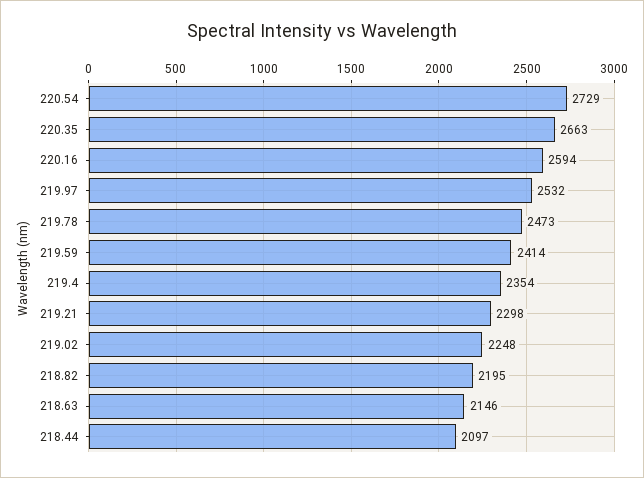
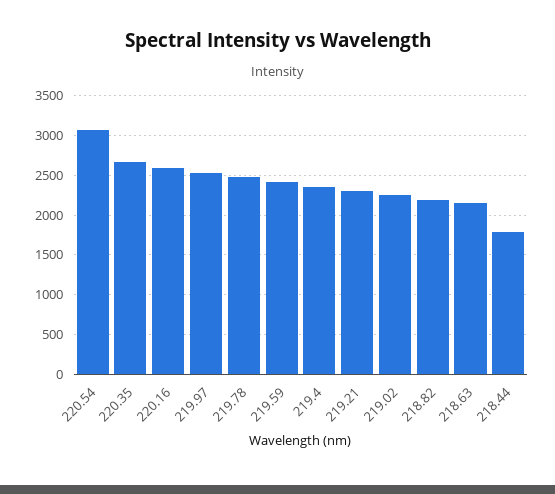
  {
-   "220.54": 2729,
+   "220.54": 3100,
    "220.35": 2663,
    "220.16": 2594,
    "219.97": 2532,
    "219.78": 2473,
    "219.59": 2414,
    "219.4": 2354,
    "219.21": 2298,
    "219.02": 2248,
    "218.82": 2195,
    "218.63": 2146,
-   "218.44": 2097
+   "218.44": 1800
  }

